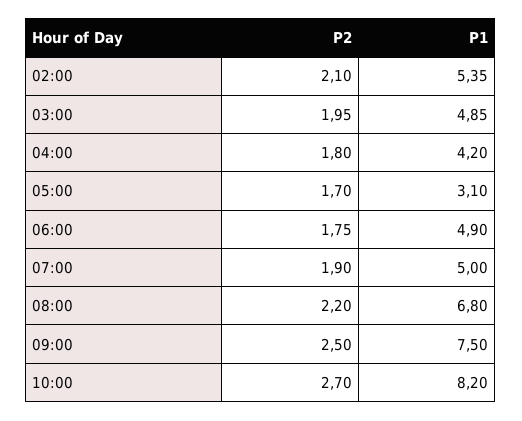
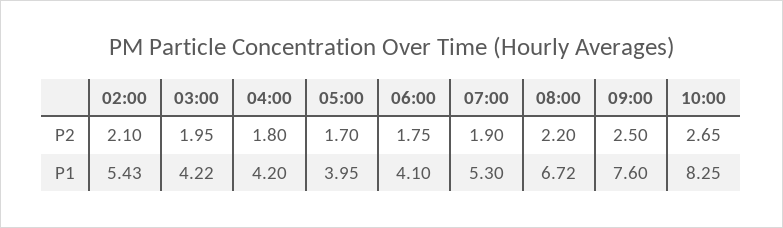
  {
    "P2": {
      "02:00": 2.1,
      "03:00": 1.95,
      "04:00": 1.8,
      "05:00": 1.7,
      "06:00": 1.75,
      "07:00": 1.9,
      "08:00": 2.2,
      "09:00": 2.5,
-     "10:00": 2.7
+     "10:00": 2.65
    },
    "P1": {
-     "02:00": 5.35,
+     "02:00": 5.43,
-     "03:00": 4.85,
+     "03:00": 4.22,
      "04:00": 4.2,
-     "05:00": 3.1,
+     "05:00": 3.95,
-     "06:00": 4.9,
+     "06:00": 4.1,
-     "07:00": 5,
+     "07:00": 5.3,
-     "08:00": 6.8,
+     "08:00": 6.72,
-     "09:00": 7.5,
+     "09:00": 7.6,
-     "10:00": 8.2
+     "10:00": 8.25
    }
  }

